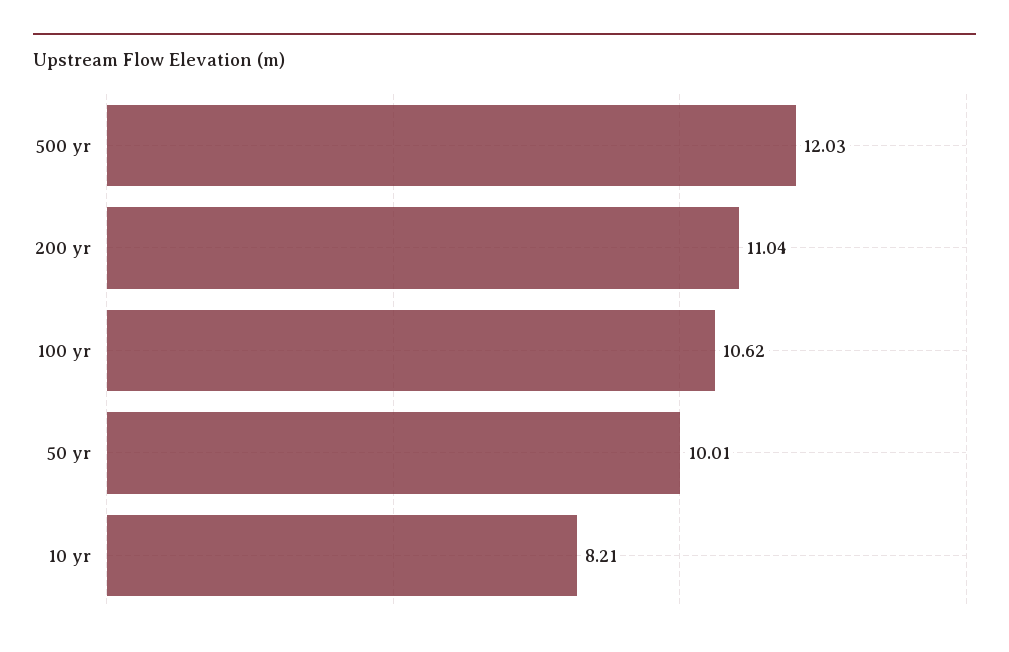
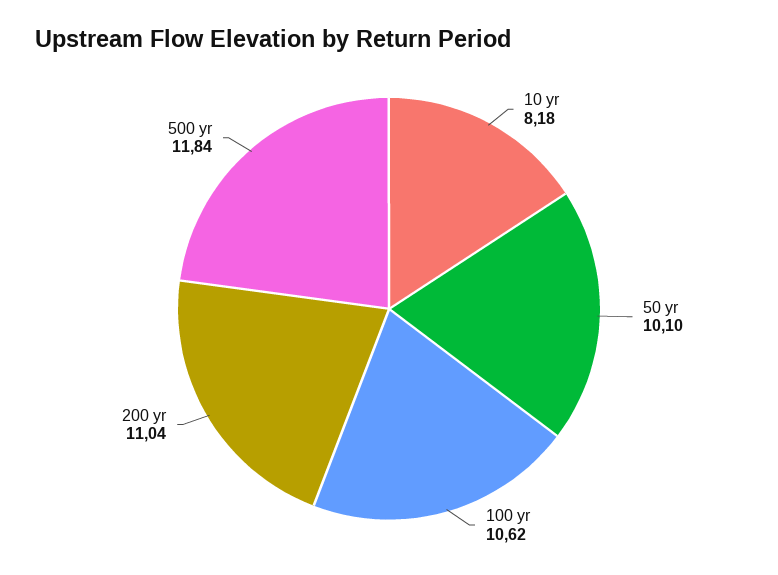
  {
-   "500 yr": 12.03,
+   "500 yr": 11.84,
    "200 yr": 11.04,
    "100 yr": 10.62,
-   "50 yr": 10.01,
+   "50 yr": 10.1,
-   "10 yr": 8.21
+   "10 yr": 8.18
  }

